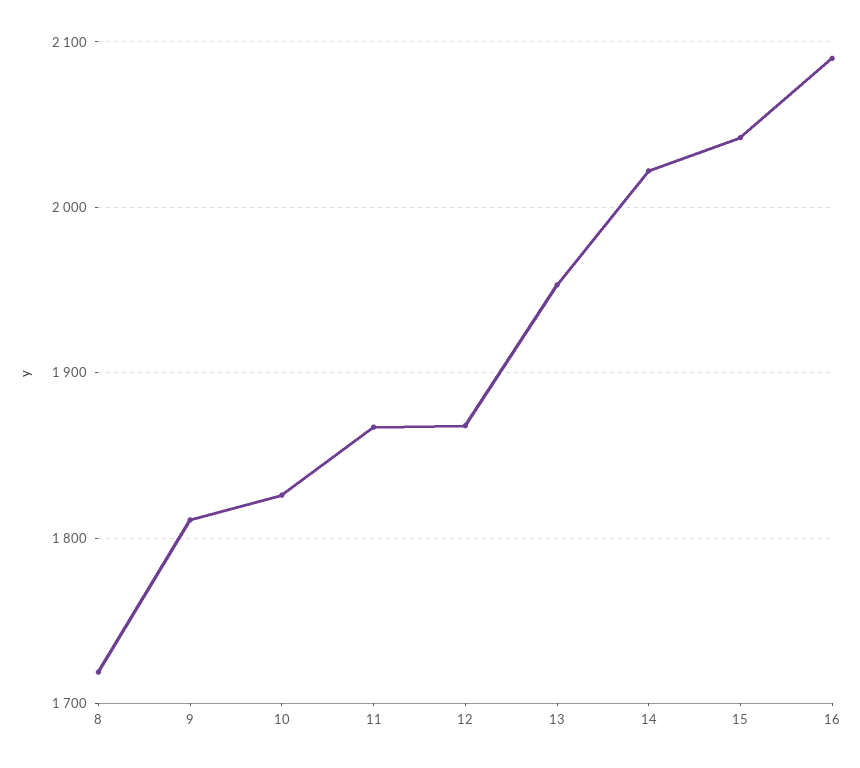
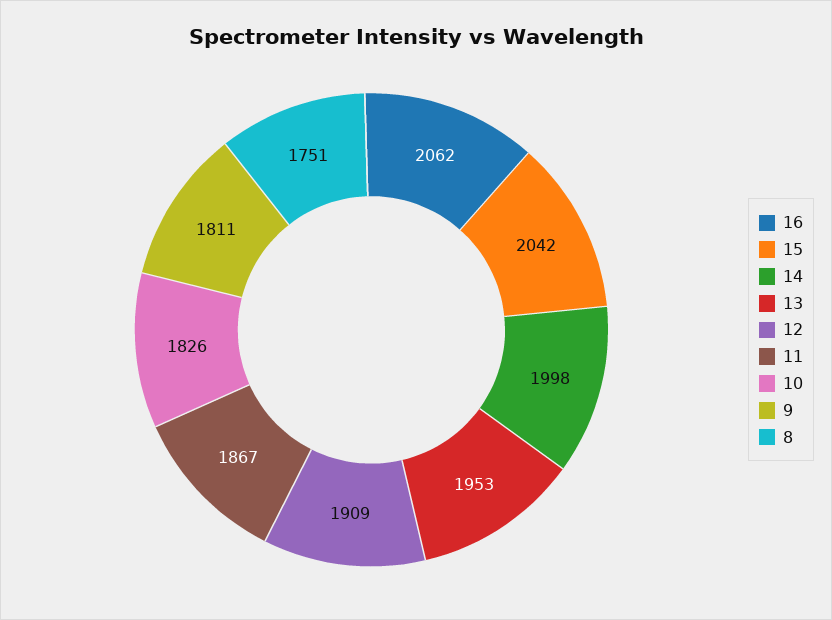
  {
-   "8": 1720,
+   "8": 1751,
    "9": 1811,
    "10": 1826,
    "11": 1867,
-   "12": 1870,
+   "12": 1909,
    "13": 1953,
-   "14": 2020,
+   "14": 1998,
    "15": 2042,
-   "16": 2090
+   "16": 2062
  }

